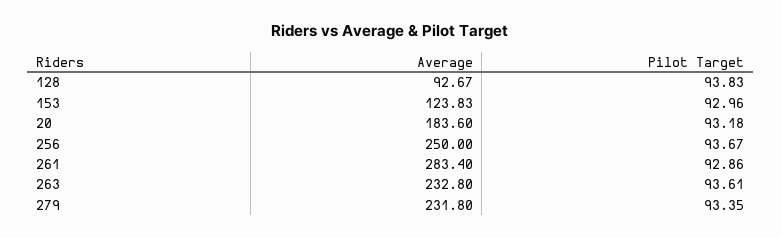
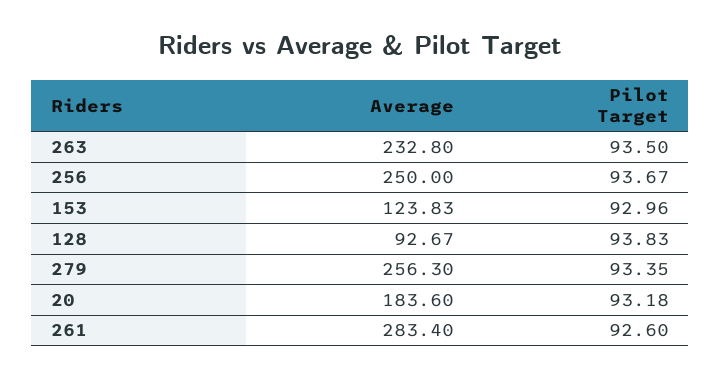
  {
    "Average": {
      "128": 92.67,
      "153": 123.83,
      "20": 183.6,
      "256": 250,
      "261": 283.4,
      "263": 232.8,
-     "279": 231.8
+     "279": 256.3
    },
    "Pilot Target": {
      "128": 93.83,
      "153": 92.96,
      "20": 93.18,
      "256": 93.67,
-     "261": 92.86,
+     "261": 92.6,
-     "263": 93.61,
+     "263": 93.5,
      "279": 93.35
    }
  }

